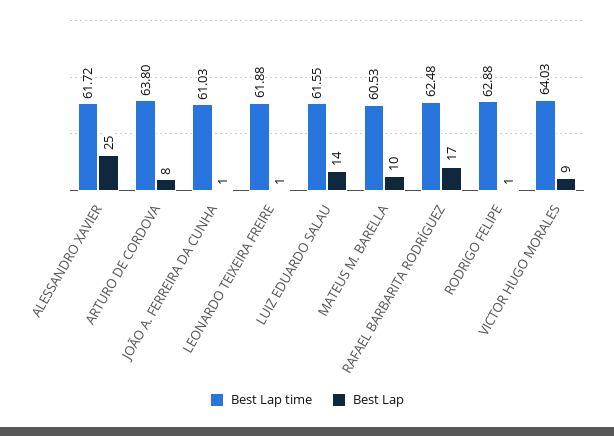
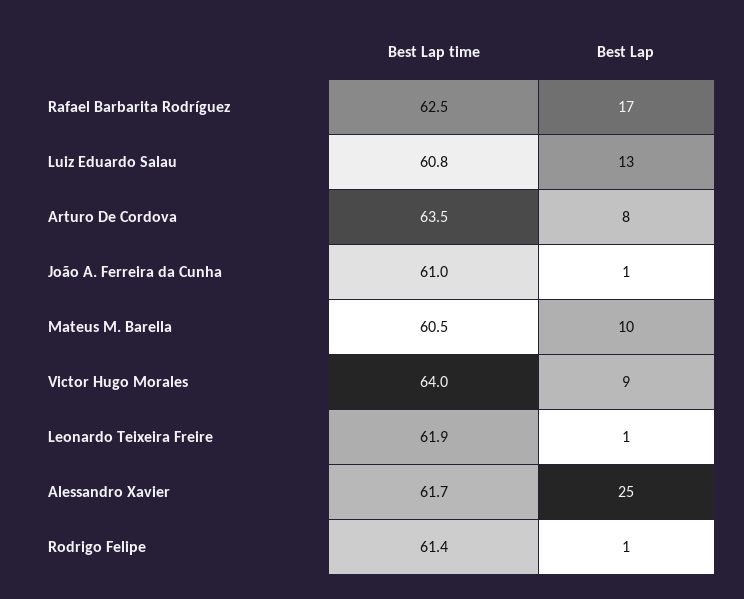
  {
    "Best Lap time": {
      "ALESSANDRO XAVIER": 61.72,
-     "ARTURO DE CORDOVA": 63.8,
+     "ARTURO DE CORDOVA": 63.5,
      "JOÃO A. FERREIRA DA CUNHA": 61.03,
      "LEONARDO TEIXEIRA FREIRE": 61.88,
-     "LUIZ EDUARDO SALAU": 61.55,
+     "LUIZ EDUARDO SALAU": 60.8,
      "MATEUS M. BARELLA": 60.53,
      "RAFAEL BARBARITA RODRÍGUEZ": 62.48,
-     "RODRIGO FELIPE": 62.88,
+     "RODRIGO FELIPE": 61.4,
      "VICTOR HUGO MORALES": 64.03
    },
    "Best Lap": {
      "ALESSANDRO XAVIER": 25,
      "ARTURO DE CORDOVA": 8,
      "JOÃO A. FERREIRA DA CUNHA": 1,
      "LEONARDO TEIXEIRA FREIRE": 1,
-     "LUIZ EDUARDO SALAU": 14,
+     "LUIZ EDUARDO SALAU": 13,
      "MATEUS M. BARELLA": 10,
      "RAFAEL BARBARITA RODRÍGUEZ": 17,
      "RODRIGO FELIPE": 1,
      "VICTOR HUGO MORALES": 9
    }
  }

